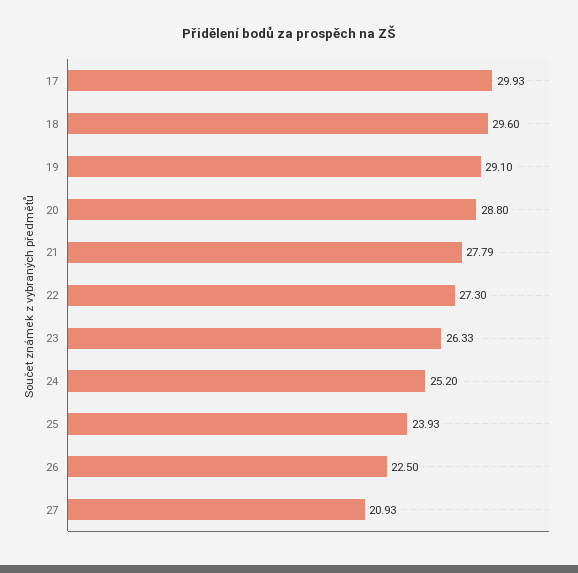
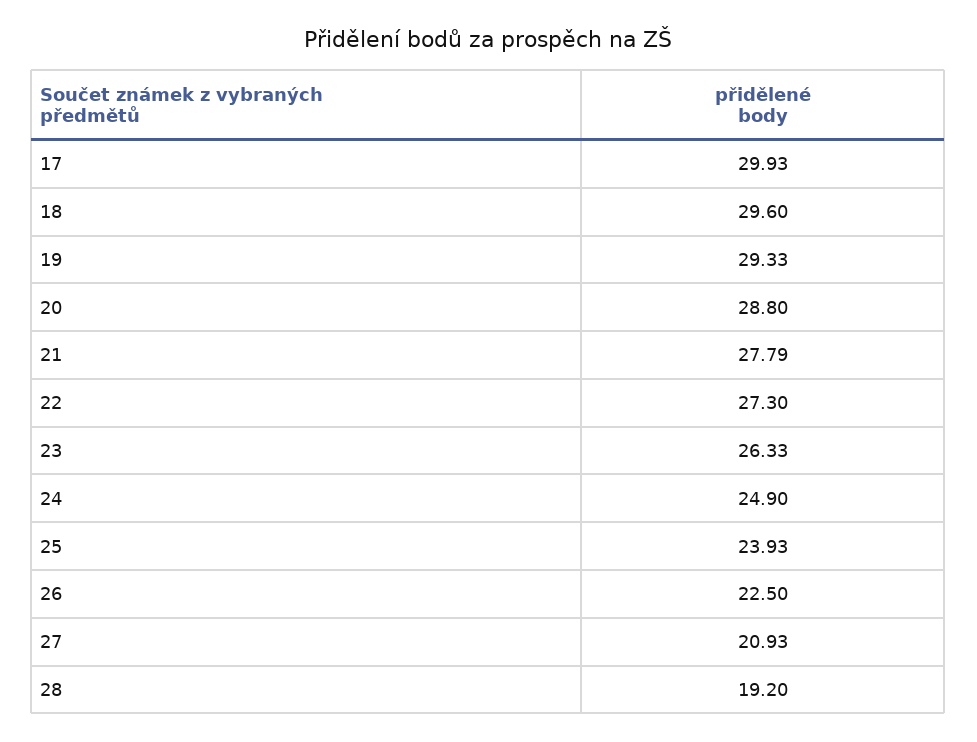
  {
    "17": 29.93,
    "18": 29.6,
-   "19": 29.1,
+   "19": 29.33,
    "20": 28.8,
    "21": 27.79,
    "22": 27.3,
    "23": 26.33,
-   "24": 25.2,
+   "24": 24.9,
    "25": 23.93,
    "26": 22.5,
-   "27": 20.93
+   "27": 20.93,
+   "28": 19.2
  }

